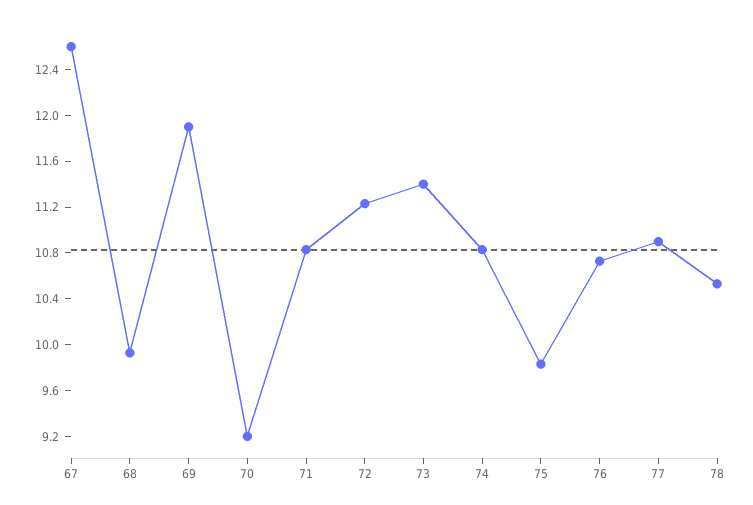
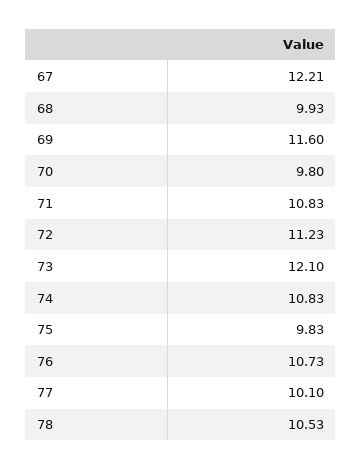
  {
-   "67": 12.6,
+   "67": 12.21,
    "68": 9.93,
-   "69": 11.9,
+   "69": 11.6,
-   "70": 9.2,
+   "70": 9.8,
    "71": 10.83,
    "72": 11.23,
-   "73": 11.4,
+   "73": 12.1,
    "74": 10.83,
    "75": 9.83,
    "76": 10.73,
-   "77": 10.9,
+   "77": 10.1,
    "78": 10.53
  }

